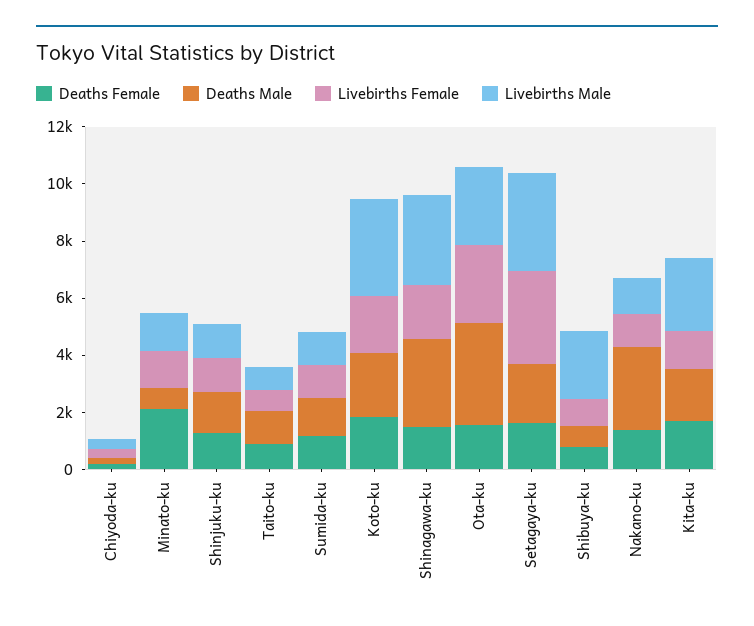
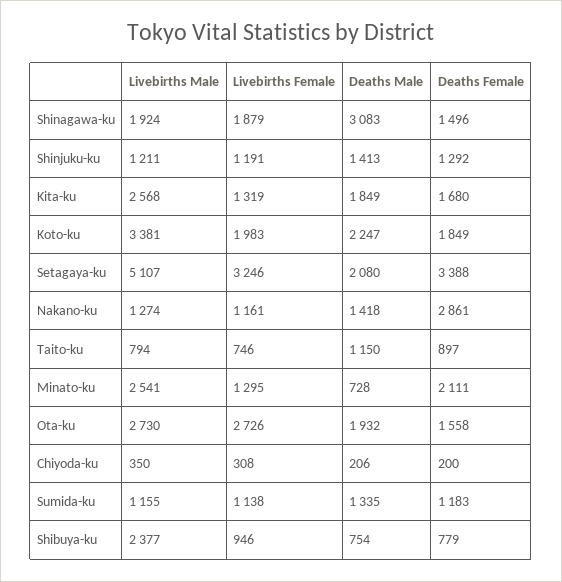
  {
    "Deaths Female": {
      "Chiyoda-ku": 200,
      "Minato-ku": 2111,
      "Shinjuku-ku": 1292,
      "Taito-ku": 897,
      "Sumida-ku": 1183,
      "Koto-ku": 1849,
      "Shinagawa-ku": 1496,
      "Ota-ku": 1558,
-     "Setagaya-ku": 1500,
+     "Setagaya-ku": 3388,
      "Shibuya-ku": 779,
-     "Nakano-ku": 1500,
+     "Nakano-ku": 2861,
      "Kita-ku": 1680
    },
    "Deaths Male": {
      "Chiyoda-ku": 206,
      "Minato-ku": 728,
      "Shinjuku-ku": 1413,
      "Taito-ku": 1150,
      "Sumida-ku": 1335,
      "Koto-ku": 2247,
      "Shinagawa-ku": 3083,
-     "Ota-ku": 3500,
+     "Ota-ku": 1932,
      "Setagaya-ku": 2080,
      "Shibuya-ku": 754,
-     "Nakano-ku": 3000,
+     "Nakano-ku": 1418,
      "Kita-ku": 1849
    },
    "Livebirths Female": {
      "Chiyoda-ku": 308,
      "Minato-ku": 1295,
      "Shinjuku-ku": 1191,
      "Taito-ku": 746,
      "Sumida-ku": 1138,
      "Koto-ku": 1983,
      "Shinagawa-ku": 1879,
      "Ota-ku": 2726,
      "Setagaya-ku": 3246,
      "Shibuya-ku": 946,
      "Nakano-ku": 1161,
      "Kita-ku": 1319
    },
    "Livebirths Male": {
      "Chiyoda-ku": 350,
-     "Minato-ku": 1500,
+     "Minato-ku": 2541,
      "Shinjuku-ku": 1211,
      "Taito-ku": 794,
      "Sumida-ku": 1155,
      "Koto-ku": 3381,
-     "Shinagawa-ku": 3000,
+     "Shinagawa-ku": 1924,
      "Ota-ku": 2730,
-     "Setagaya-ku": 3500,
+     "Setagaya-ku": 5107,
      "Shibuya-ku": 2377,
      "Nakano-ku": 1274,
      "Kita-ku": 2568
    }
  }

